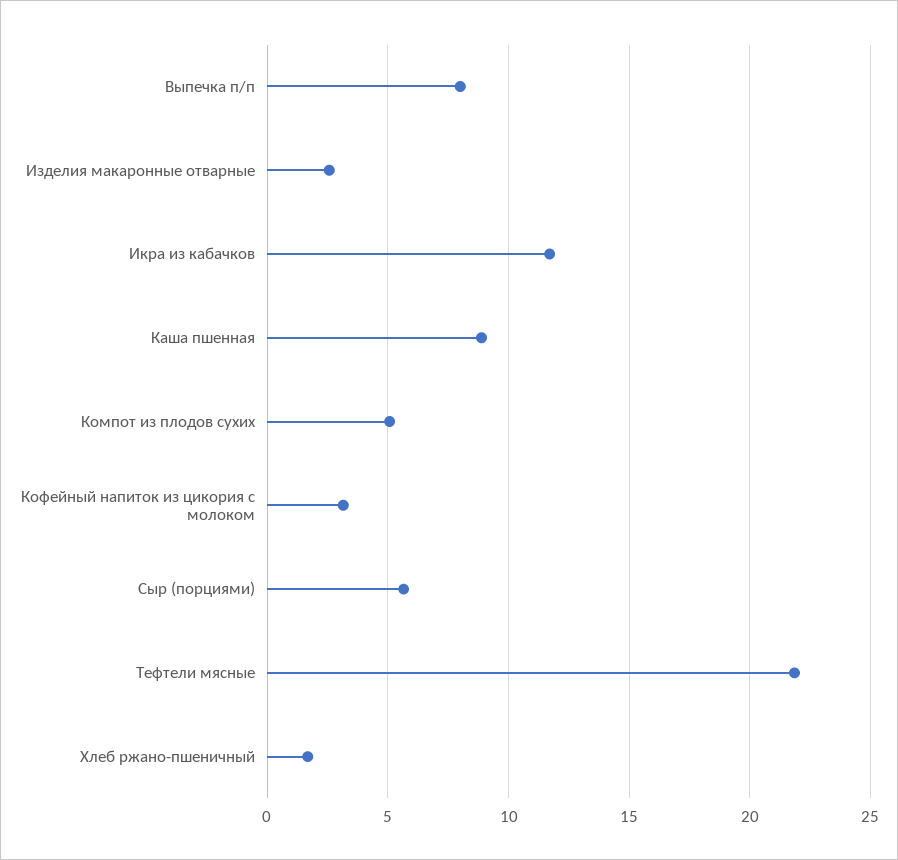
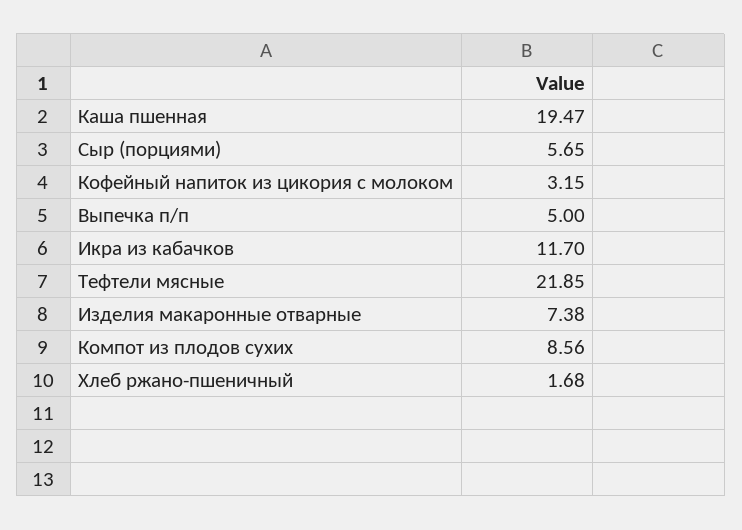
  {
-   "Выпечка п/п": 8,
+   "Выпечка п/п": 5,
-   "Изделия макаронные отварные": 2.5,
+   "Изделия макаронные отварные": 7.38,
    "Икра из кабачков": 11.7,
-   "Каша пшенная": 9,
+   "Каша пшенная": 19.47,
-   "Компот из плодов сухих": 5,
+   "Компот из плодов сухих": 8.56,
    "Кофейный напиток из цикория с молоком": 3.15,
    "Сыр (порциями)": 5.65,
    "Тефтели мясные": 21.85,
    "Хлеб ржано-пшеничный": 1.68
  }

